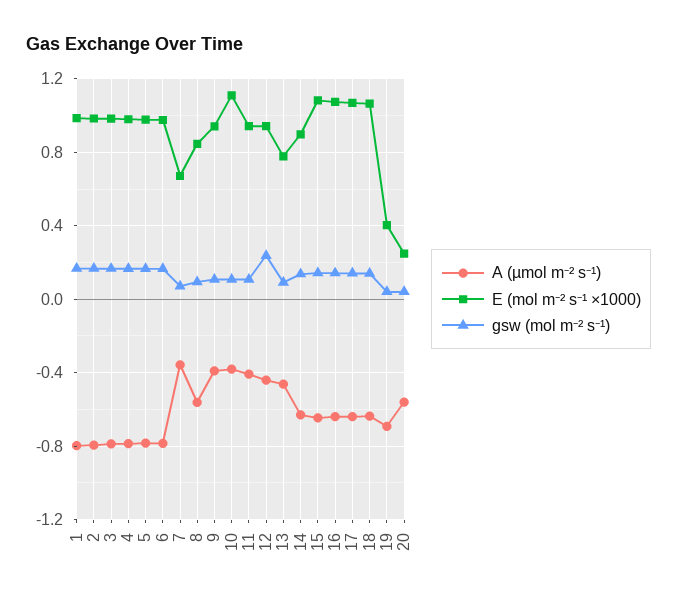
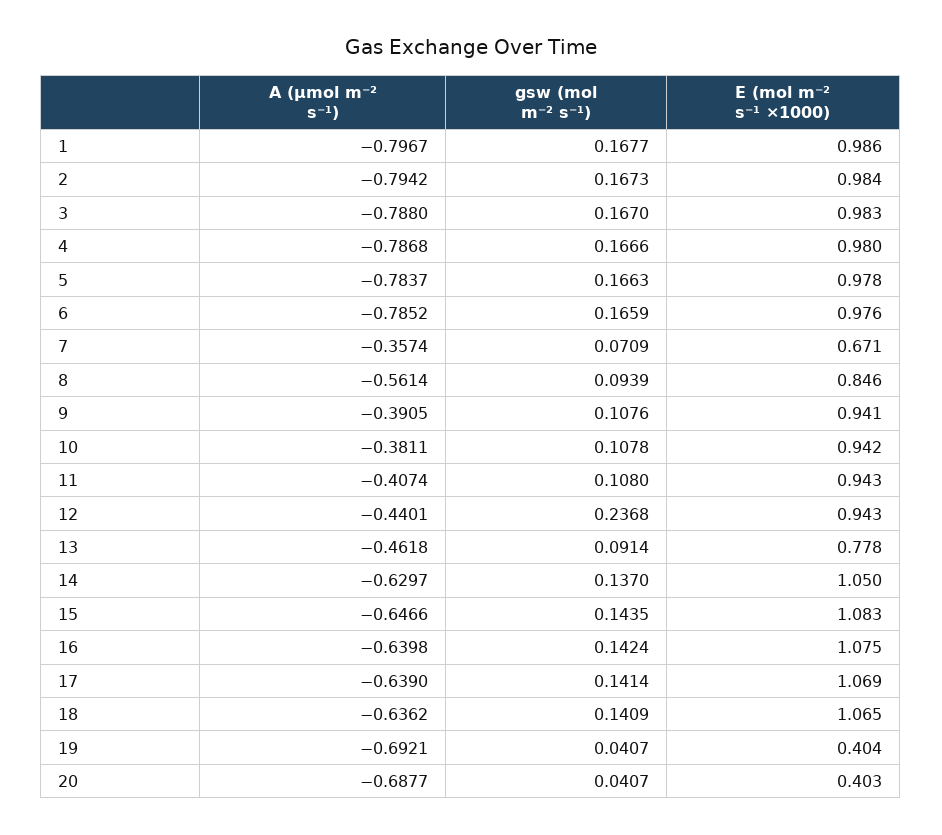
  {
    "A (µmol m⁻² s⁻¹)": {
      "1": -0.7967,
      "2": -0.7942,
      "3": -0.788,
      "4": -0.7868,
      "5": -0.7837,
      "6": -0.7852,
      "7": -0.3574,
      "8": -0.5614,
      "9": -0.3905,
      "10": -0.3811,
      "11": -0.4074,
      "12": -0.4401,
      "13": -0.4618,
      "14": -0.6297,
      "15": -0.6466,
      "16": -0.6398,
      "17": -0.639,
      "18": -0.6362,
      "19": -0.6921,
-     "20": -0.55
+     "20": -0.6877
    },
    "E (mol m⁻² s⁻¹ ×1000)": {
      "1": 0.986,
      "2": 0.984,
      "3": 0.983,
      "4": 0.98,
      "5": 0.978,
      "6": 0.976,
      "7": 0.671,
      "8": 0.846,
      "9": 0.941,
-     "10": 1.1,
+     "10": 0.942,
      "11": 0.943,
      "12": 0.943,
      "13": 0.778,
-     "14": 0.9,
+     "14": 1.05,
      "15": 1.083,
      "16": 1.075,
      "17": 1.069,
      "18": 1.065,
      "19": 0.404,
-     "20": 0.25
+     "20": 0.403
    },
    "gsw (mol m⁻² s⁻¹)": {
      "1": 0.1677,
      "2": 0.1673,
      "3": 0.167,
      "4": 0.1666,
      "5": 0.1663,
      "6": 0.1659,
      "7": 0.0709,
      "8": 0.0939,
      "9": 0.1076,
      "10": 0.1078,
      "11": 0.108,
      "12": 0.2368,
      "13": 0.0914,
      "14": 0.137,
      "15": 0.1435,
      "16": 0.1424,
      "17": 0.1414,
      "18": 0.1409,
      "19": 0.0407,
      "20": 0.0407
    }
  }

